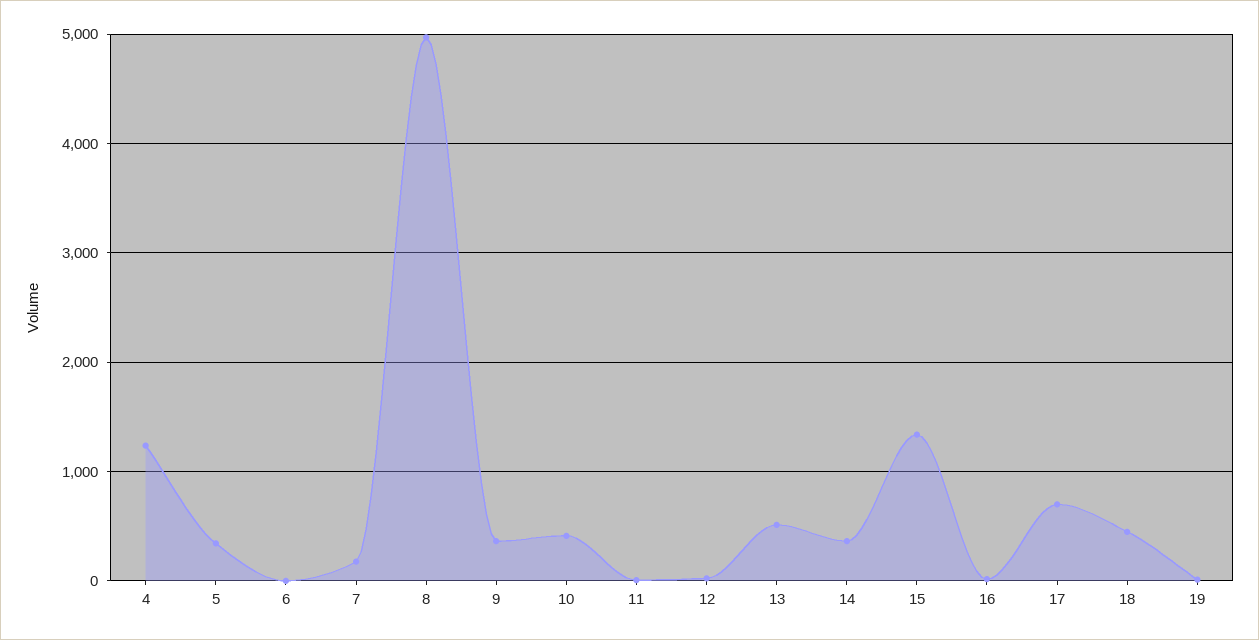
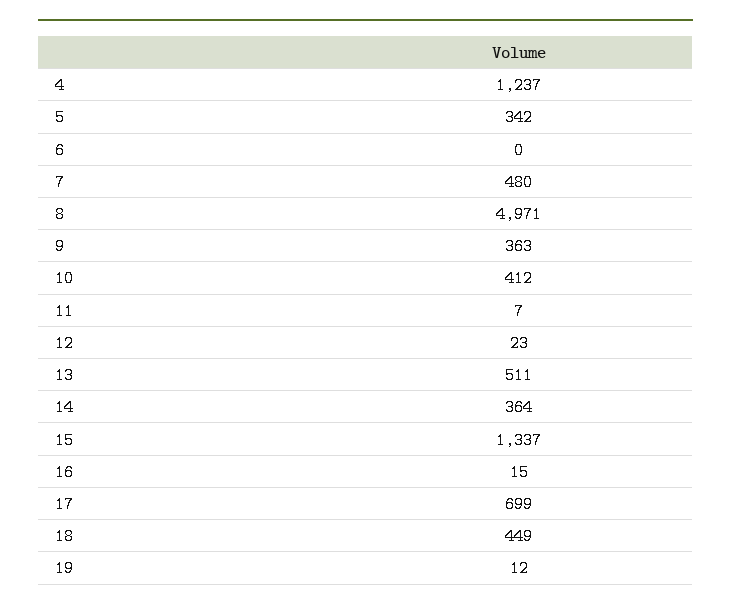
  {
    "4": 1237,
    "5": 342,
    "6": 0,
-   "7": 200,
+   "7": 480,
    "8": 4971,
    "9": 363,
    "10": 412,
    "11": 7,
    "12": 23,
    "13": 511,
    "14": 364,
    "15": 1337,
    "16": 15,
    "17": 699,
    "18": 449,
    "19": 12
  }

